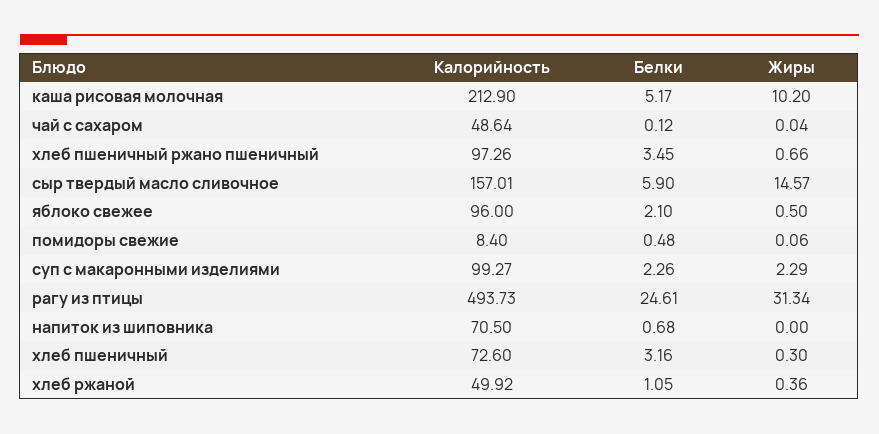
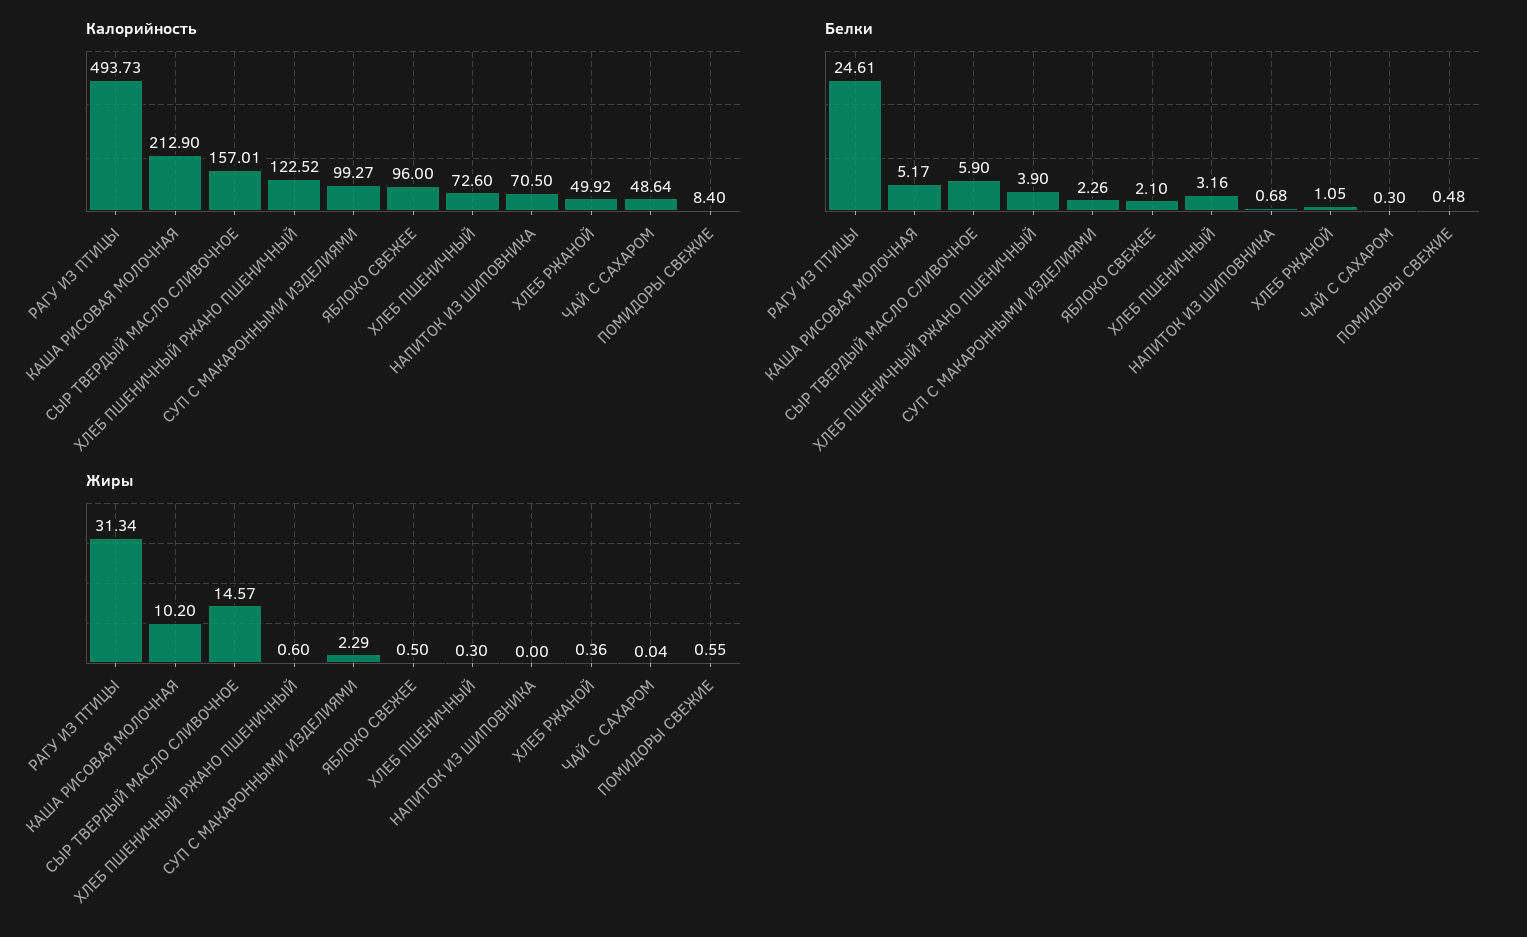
  {
    "Калорийность": {
      "каша рисовая молочная": 212.9,
      "чай с сахаром": 48.64,
-     "хлеб пшеничный ржано пшеничный": 97.26,
+     "хлеб пшеничный ржано пшеничный": 122.52,
      "сыр твердый масло сливочное": 157.01,
      "яблоко свежее": 96,
      "помидоры свежие": 8.4,
      "суп с макаронными изделиями": 99.27,
      "рагу из птицы": 493.73,
      "напиток из шиповника": 70.5,
      "хлеб пшеничный": 72.6,
      "хлеб ржаной": 49.92
    },
    "Белки": {
      "каша рисовая молочная": 5.17,
-     "чай с сахаром": 0.12,
+     "чай с сахаром": 0.3,
-     "хлеб пшеничный ржано пшеничный": 3.45,
+     "хлеб пшеничный ржано пшеничный": 3.9,
      "сыр твердый масло сливочное": 5.9,
      "яблоко свежее": 2.1,
      "помидоры свежие": 0.48,
      "суп с макаронными изделиями": 2.26,
      "рагу из птицы": 24.61,
      "напиток из шиповника": 0.68,
      "хлеб пшеничный": 3.16,
      "хлеб ржаной": 1.05
    },
    "Жиры": {
      "каша рисовая молочная": 10.2,
      "чай с сахаром": 0.04,
-     "хлеб пшеничный ржано пшеничный": 0.66,
+     "хлеб пшеничный ржано пшеничный": 0.6,
      "сыр твердый масло сливочное": 14.57,
      "яблоко свежее": 0.5,
-     "помидоры свежие": 0.06,
+     "помидоры свежие": 0.55,
      "суп с макаронными изделиями": 2.29,
      "рагу из птицы": 31.34,
      "напиток из шиповника": 0,
      "хлеб пшеничный": 0.3,
      "хлеб ржаной": 0.36
    }
  }

